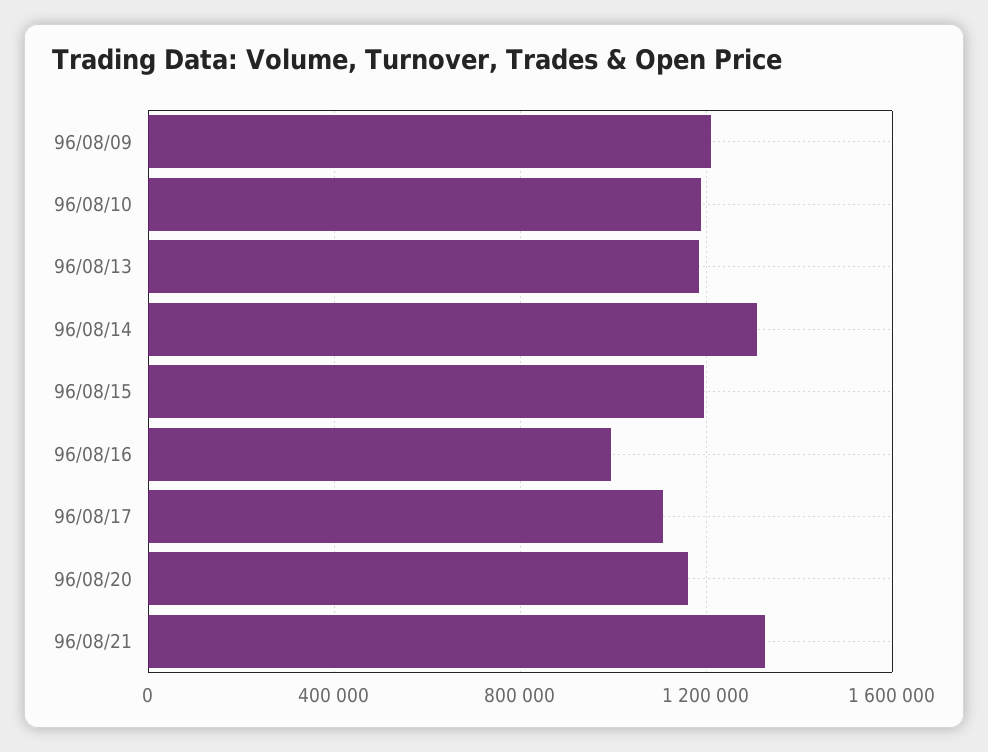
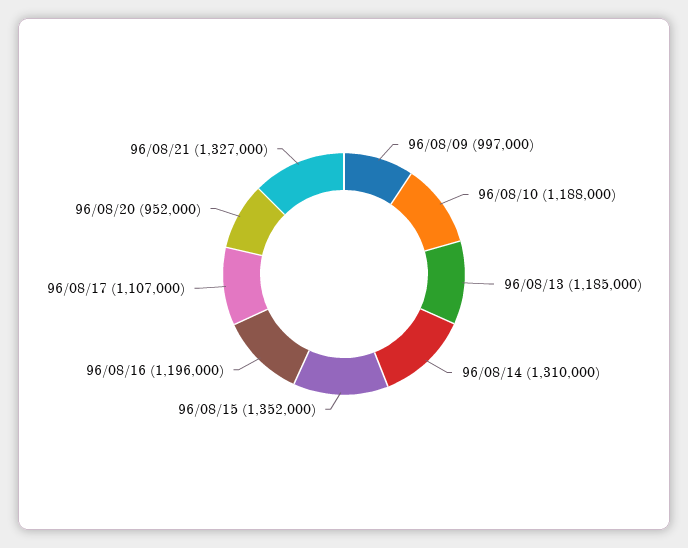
  {
-   "96/08/09": 1200000,
+   "96/08/09": 997000,
    "96/08/10": 1188000,
    "96/08/13": 1185000,
    "96/08/14": 1310000,
-   "96/08/15": 1200000,
+   "96/08/15": 1352000,
-   "96/08/16": 1000000,
+   "96/08/16": 1196000,
    "96/08/17": 1107000,
-   "96/08/20": 1150000,
+   "96/08/20": 952000,
    "96/08/21": 1327000
  }

